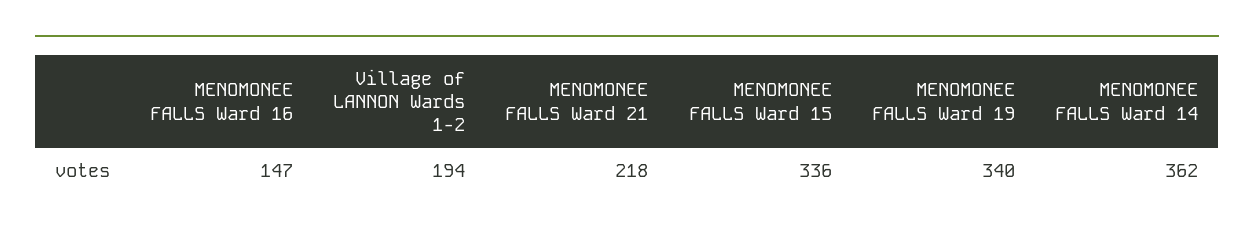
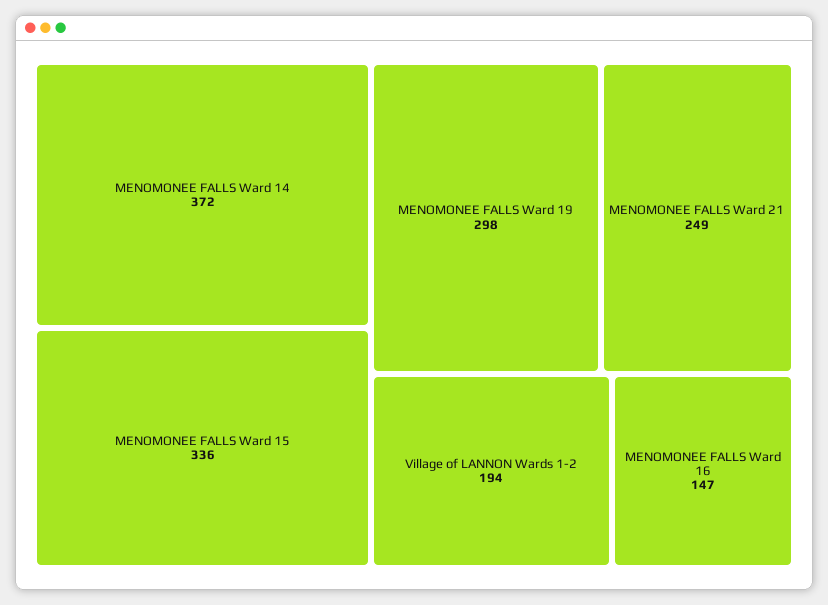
  {
    "MENOMONEE FALLS Ward 16": 147,
    "Village of LANNON Wards 1-2": 194,
-   "MENOMONEE FALLS Ward 21": 218,
+   "MENOMONEE FALLS Ward 21": 249,
    "MENOMONEE FALLS Ward 15": 336,
-   "MENOMONEE FALLS Ward 19": 340,
+   "MENOMONEE FALLS Ward 19": 298,
-   "MENOMONEE FALLS Ward 14": 362
+   "MENOMONEE FALLS Ward 14": 372
  }

